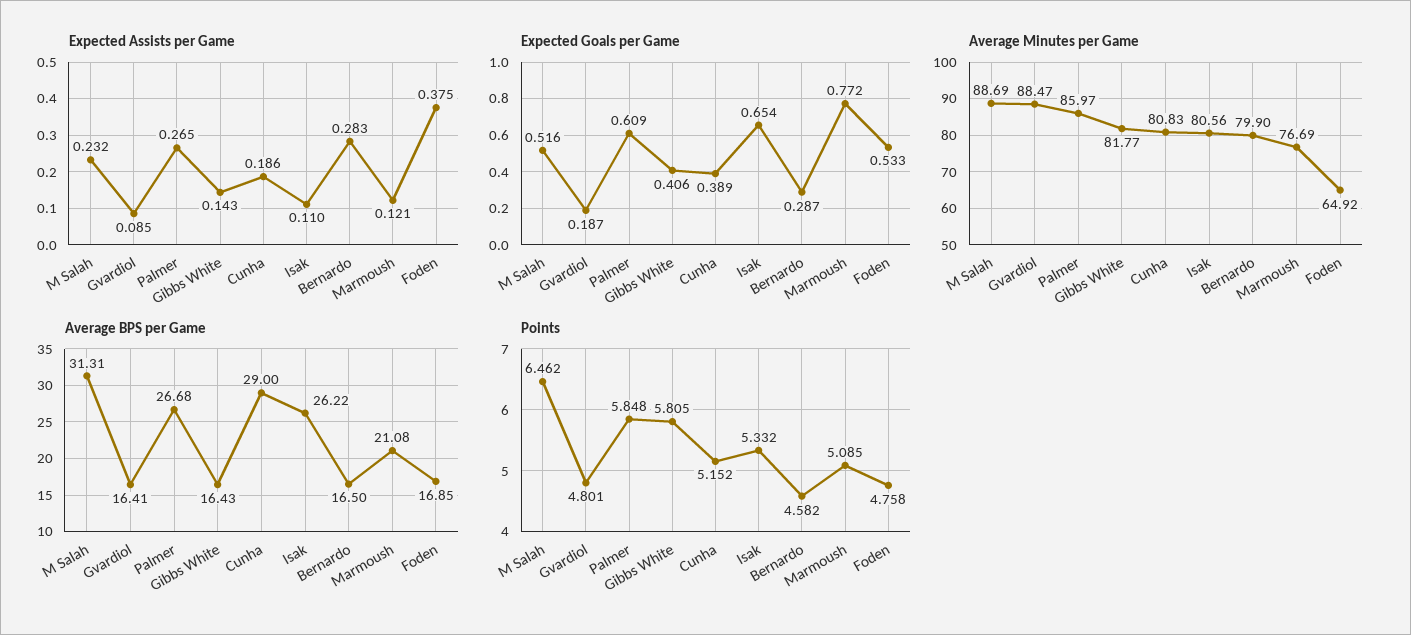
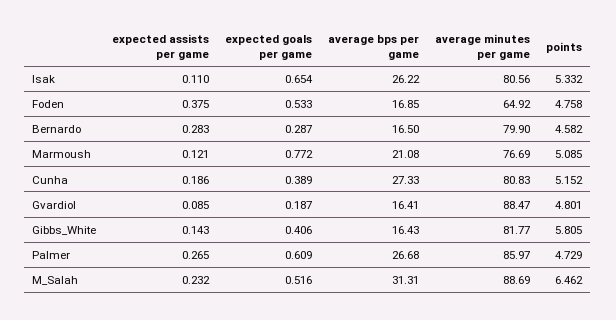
  {
    "Expected Assists per Game": {
      "M Salah": 0.232,
      "Gvardiol": 0.085,
      "Palmer": 0.265,
      "Gibbs White": 0.143,
      "Cunha": 0.186,
      "Isak": 0.11,
      "Bernardo": 0.283,
      "Marmoush": 0.121,
      "Foden": 0.375
    },
    "Expected Goals per Game": {
      "M Salah": 0.516,
      "Gvardiol": 0.187,
      "Palmer": 0.609,
      "Gibbs White": 0.406,
      "Cunha": 0.389,
      "Isak": 0.654,
      "Bernardo": 0.287,
      "Marmoush": 0.772,
      "Foden": 0.533
    },
    "Average Minutes per Game": {
      "M Salah": 88.69,
      "Gvardiol": 88.47,
      "Palmer": 85.97,
      "Gibbs White": 81.77,
      "Cunha": 80.83,
      "Isak": 80.56,
      "Bernardo": 79.9,
      "Marmoush": 76.69,
      "Foden": 64.92
    },
    "Average BPS per Game": {
      "M Salah": 31.31,
      "Gvardiol": 16.41,
      "Palmer": 26.68,
      "Gibbs White": 16.43,
-     "Cunha": 29,
+     "Cunha": 27.33,
      "Isak": 26.22,
      "Bernardo": 16.5,
      "Marmoush": 21.08,
      "Foden": 16.85
    },
    "Points": {
      "M Salah": 6.462,
      "Gvardiol": 4.801,
-     "Palmer": 5.848,
+     "Palmer": 4.729,
      "Gibbs White": 5.805,
      "Cunha": 5.152,
      "Isak": 5.332,
      "Bernardo": 4.582,
      "Marmoush": 5.085,
      "Foden": 4.758
    }
  }

